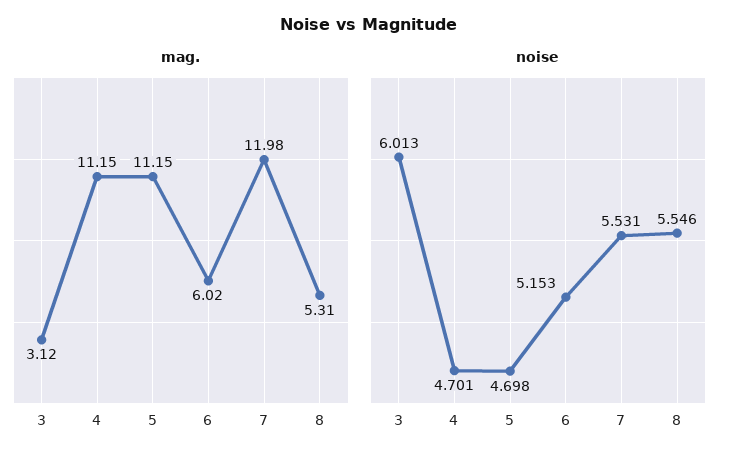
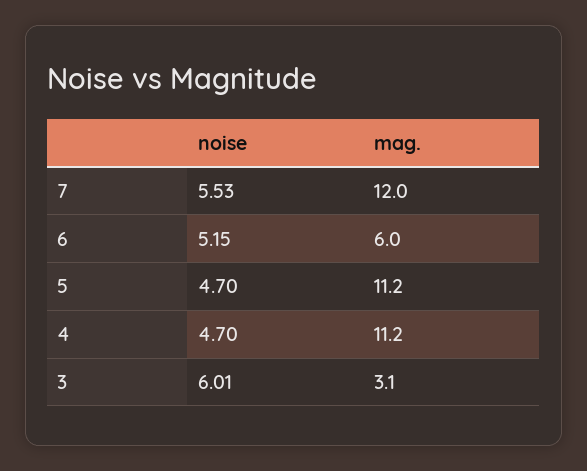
  {
    "mag.": {
      "3": 3.12,
      "4": 11.15,
      "5": 11.15,
      "6": 6.02,
-     "7": 11.98,
+     "7": 11.98
-     "8": 5.31
    },
    "noise": {
      "3": 6.013,
      "4": 4.701,
      "5": 4.698,
      "6": 5.153,
-     "7": 5.531,
+     "7": 5.531
-     "8": 5.546
    }
  }

